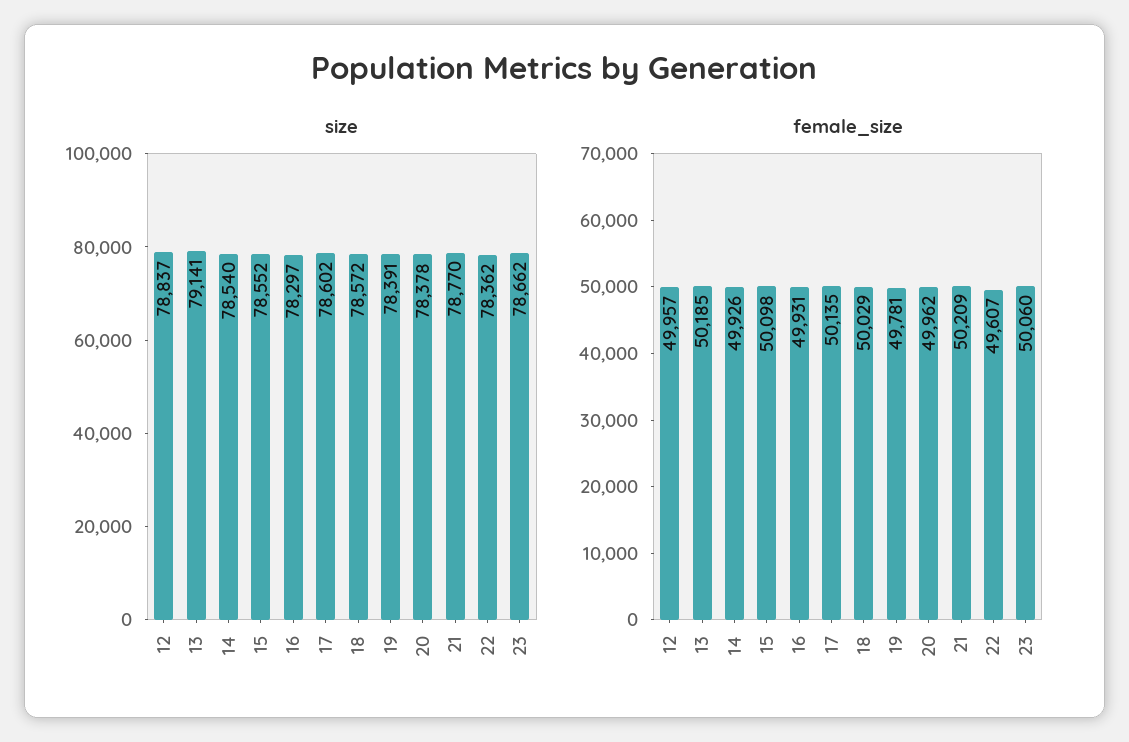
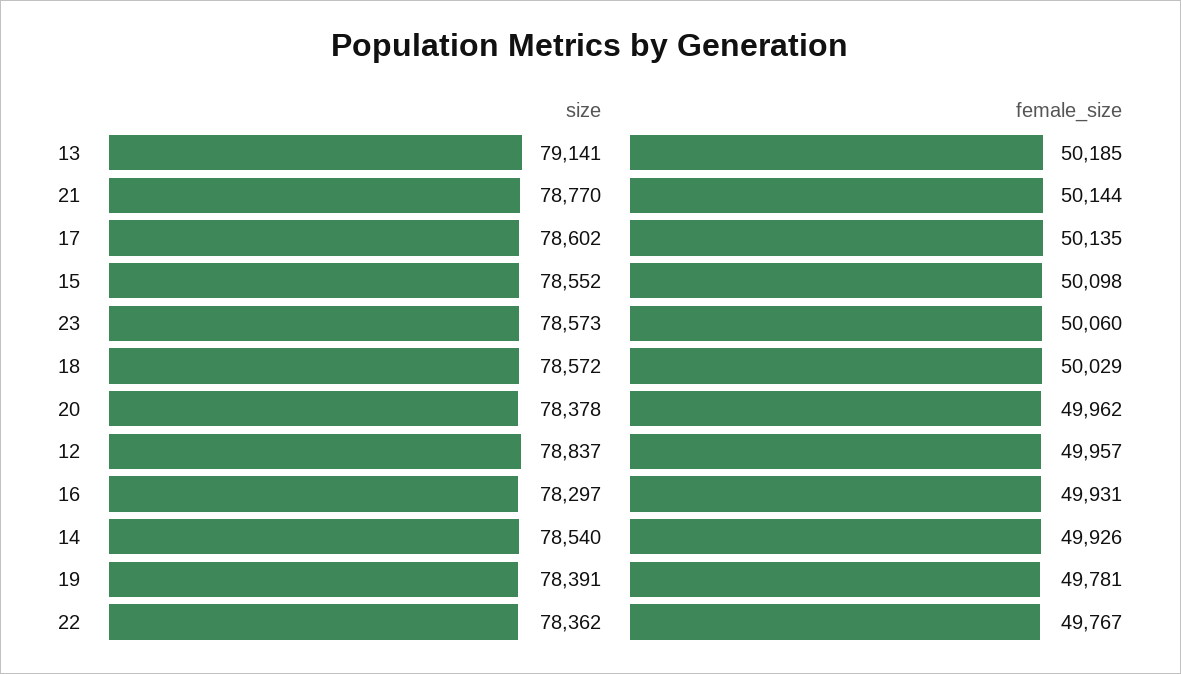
  {
    "size": {
      "12": 78837,
      "13": 79141,
      "14": 78540,
      "15": 78552,
      "16": 78297,
      "17": 78602,
      "18": 78572,
      "19": 78391,
      "20": 78378,
      "21": 78770,
      "22": 78362,
-     "23": 78662
+     "23": 78573
    },
    "female_size": {
      "12": 49957,
      "13": 50185,
      "14": 49926,
      "15": 50098,
      "16": 49931,
      "17": 50135,
      "18": 50029,
      "19": 49781,
      "20": 49962,
-     "21": 50209,
+     "21": 50144,
-     "22": 49607,
+     "22": 49767,
      "23": 50060
    }
  }

